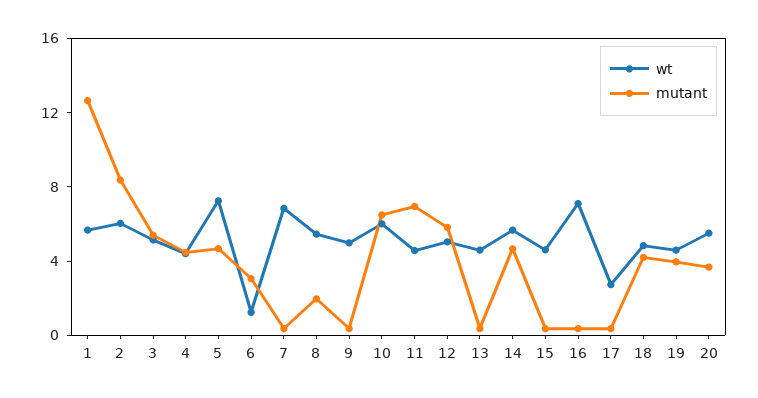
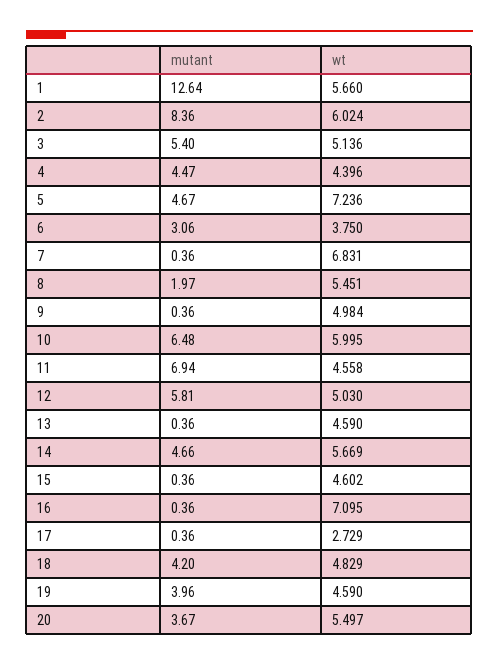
  {
    "wt": {
      "1": 5.66,
      "2": 6.024,
      "3": 5.136,
      "4": 4.396,
      "5": 7.236,
-     "6": 1,
+     "6": 3.75,
      "7": 6.831,
      "8": 5.451,
      "9": 4.984,
      "10": 5.995,
      "11": 4.558,
      "12": 5.03,
      "13": 4.59,
      "14": 5.669,
      "15": 4.602,
      "16": 7.095,
      "17": 2.729,
      "18": 4.829,
      "19": 4.59,
      "20": 5.497
    },
    "mutant": {
      "1": 12.64,
      "2": 8.36,
      "3": 5.4,
      "4": 4.47,
      "5": 4.67,
      "6": 3.06,
      "7": 0.36,
      "8": 1.97,
      "9": 0.36,
      "10": 6.48,
      "11": 6.94,
      "12": 5.81,
      "13": 0.36,
      "14": 4.66,
      "15": 0.36,
      "16": 0.36,
      "17": 0.36,
      "18": 4.2,
      "19": 3.96,
      "20": 3.67
    }
  }

